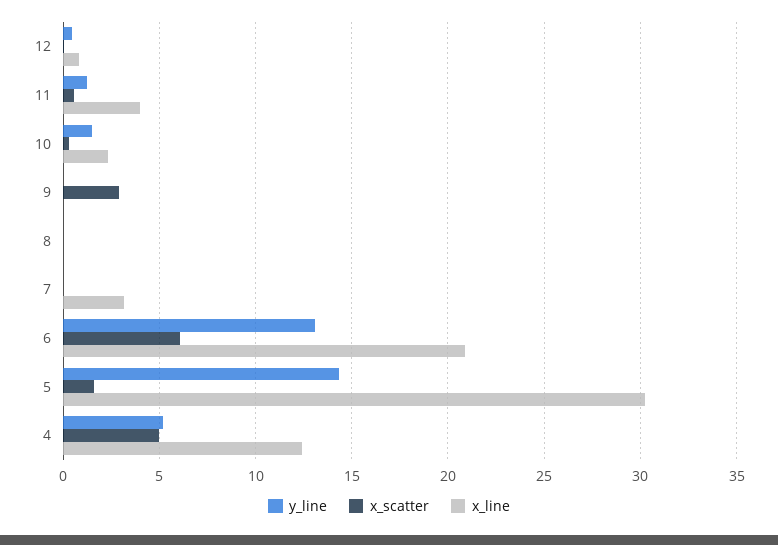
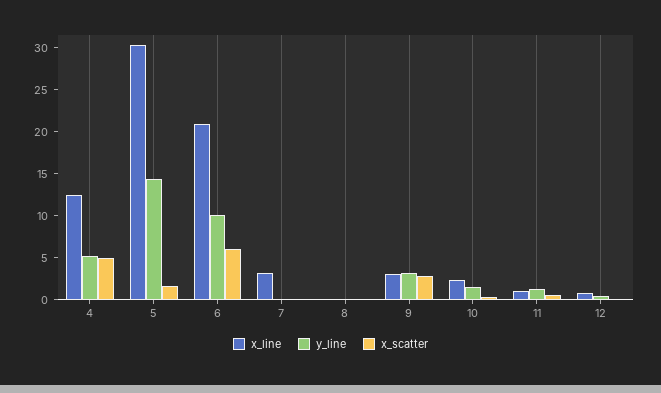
  {
    "y_line": {
      "12": 0.5,
      "11": 1.5,
      "10": 1.5,
-     "9": 0,
+     "9": 3,
      "8": 0,
      "7": 0,
-     "6": 13,
+     "6": 10,
      "5": 14.5,
      "4": 5
    },
    "x_scatter": {
      "12": 0,
      "11": 0.5,
      "10": 0.5,
      "9": 3,
      "8": 0,
      "7": 0,
      "6": 6,
      "5": 1.5,
      "4": 5
    },
    "x_line": {
      "12": 1,
-     "11": 4,
+     "11": 1,
      "10": 2.5,
-     "9": 0,
+     "9": 3,
      "8": 0,
      "7": 3,
      "6": 21,
      "5": 30.5,
      "4": 12.5
    }
  }

